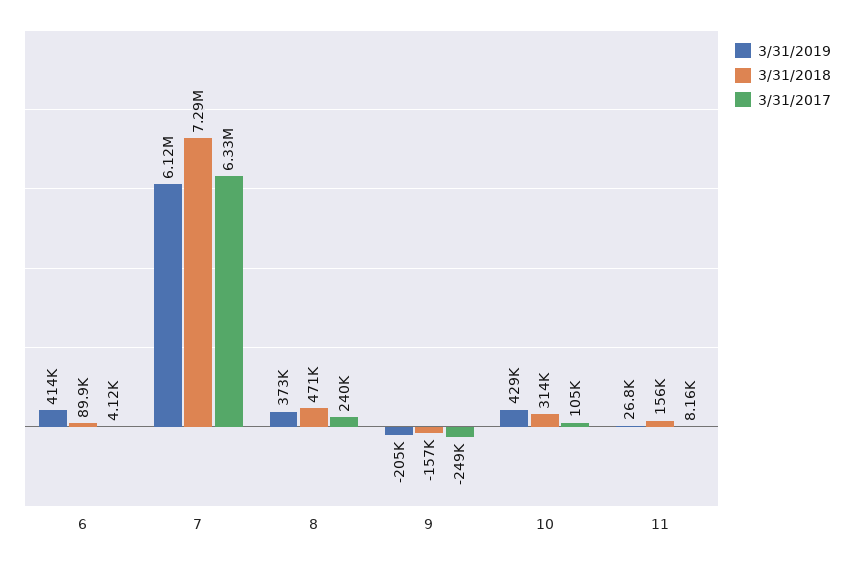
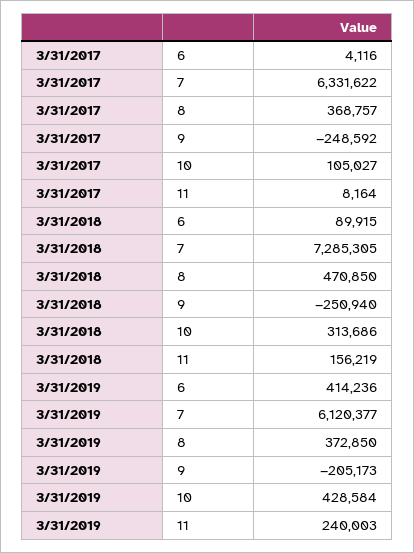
  {
    "3/31/2019": {
      "6": 414236,
      "7": 6120377,
      "8": 372850,
      "9": -205173,
      "10": 428584,
-     "11": 26800
+     "11": 240003
    },
    "3/31/2018": {
      "6": 89915,
      "7": 7285305,
      "8": 470850,
-     "9": -157000,
+     "9": -250940,
      "10": 313686,
      "11": 156219
    },
    "3/31/2017": {
      "6": 4116,
      "7": 6331622,
-     "8": 240000,
+     "8": 368757,
      "9": -248592,
      "10": 105027,
      "11": 8164
    }
  }

